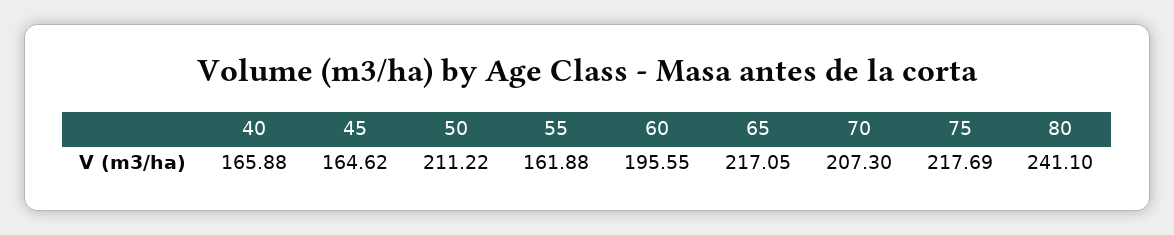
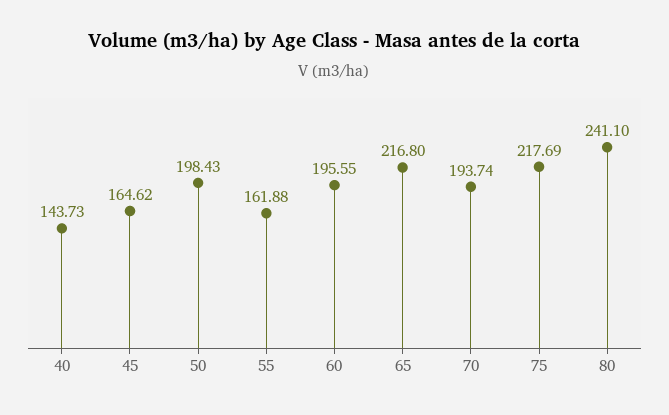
  {
-   "40": 165.88,
+   "40": 143.73,
    "45": 164.62,
-   "50": 211.22,
+   "50": 198.43,
    "55": 161.88,
    "60": 195.55,
-   "65": 217.05,
+   "65": 216.8,
-   "70": 207.3,
+   "70": 193.74,
    "75": 217.69,
    "80": 241.1
  }

